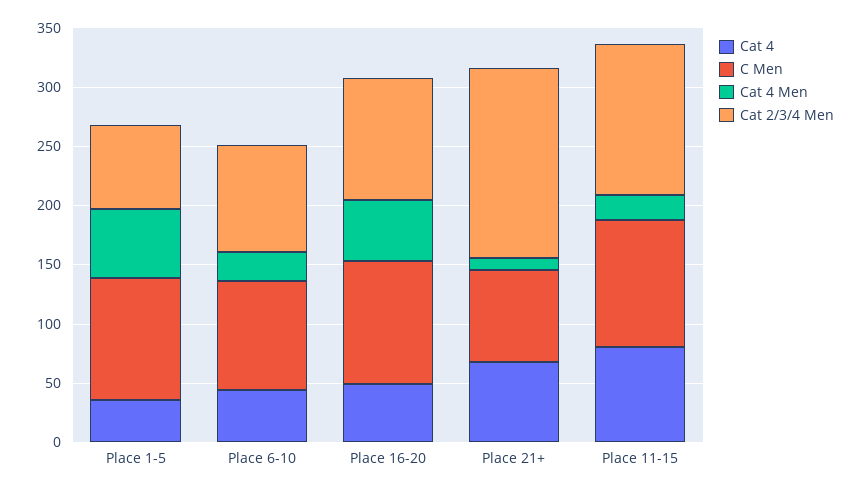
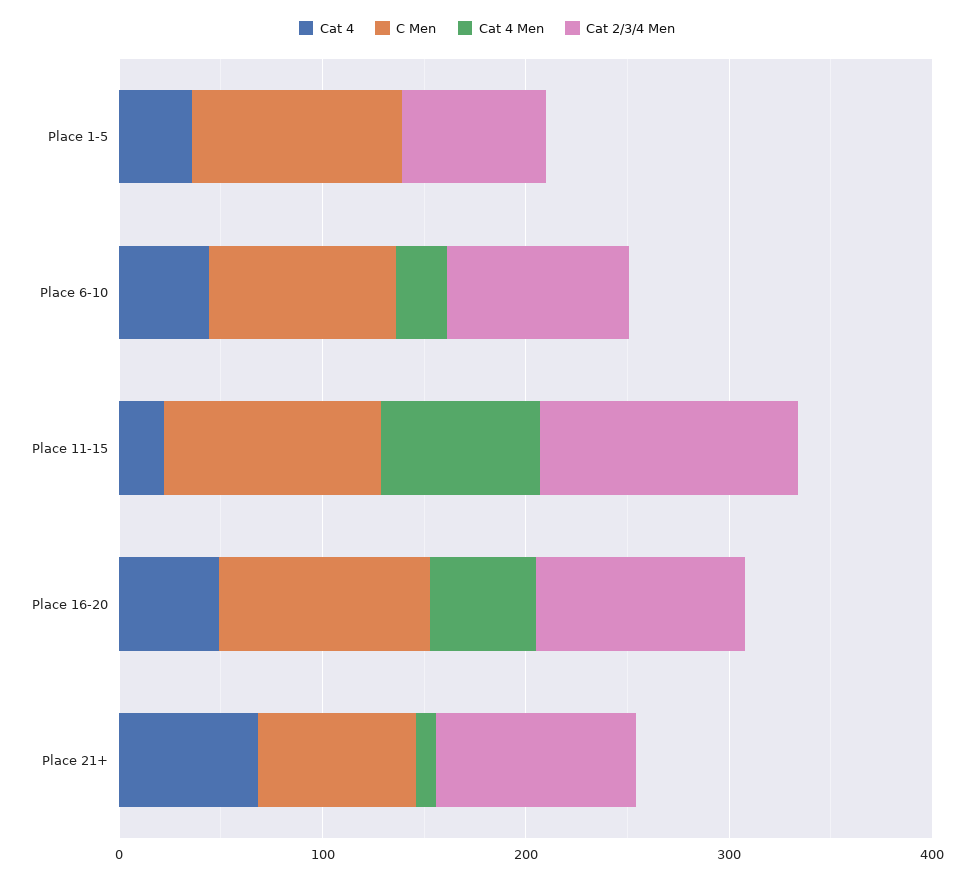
  {
    "Cat 4": {
      "Place 1-5": 40,
      "Place 6-10": 40,
      "Place 16-20": 50,
      "Place 21+": 70,
-     "Place 11-15": 80
+     "Place 11-15": 20
    },
    "C Men": {
      "Place 1-5": 100,
      "Place 6-10": 90,
      "Place 16-20": 100,
      "Place 21+": 80,
      "Place 11-15": 110
    },
    "Cat 4 Men": {
-     "Place 1-5": 60,
+     "Place 1-5": 0,
      "Place 6-10": 30,
      "Place 16-20": 50,
      "Place 21+": 10,
-     "Place 11-15": 20
+     "Place 11-15": 80
    },
    "Cat 2/3/4 Men": {
      "Place 1-5": 70,
      "Place 6-10": 90,
      "Place 16-20": 100,
-     "Place 21+": 160,
+     "Place 21+": 100,
      "Place 11-15": 130
    }
  }

